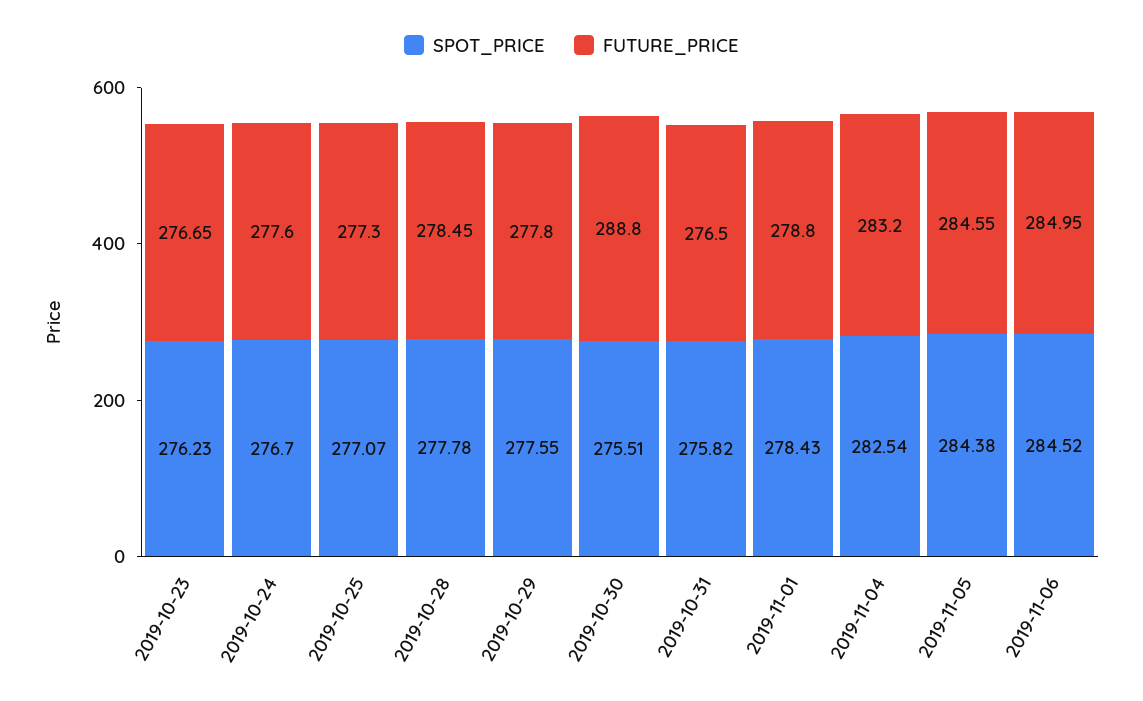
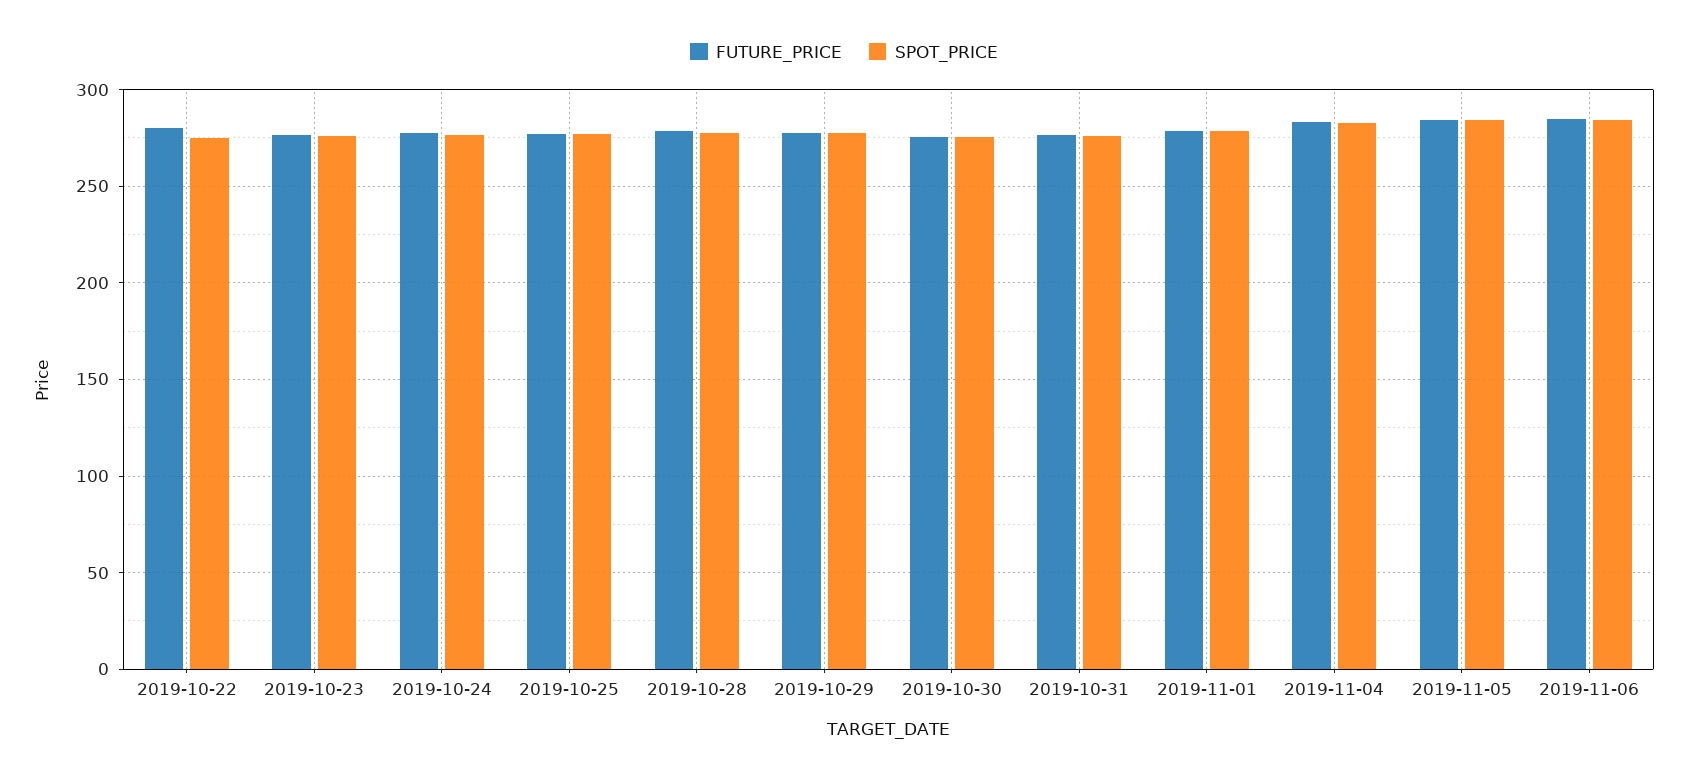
  {
    "SPOT_PRICE": {
      "2019-10-23": 276.23,
      "2019-10-24": 276.7,
      "2019-10-25": 277.07,
      "2019-10-28": 277.78,
      "2019-10-29": 277.55,
      "2019-10-30": 275.51,
      "2019-10-31": 275.82,
      "2019-11-01": 278.43,
      "2019-11-04": 282.54,
      "2019-11-05": 284.38,
-     "2019-11-06": 284.52
+     "2019-11-06": 284.52,
+     "2019-10-22": 275
    },
    "FUTURE_PRICE": {
      "2019-10-23": 276.65,
      "2019-10-24": 277.6,
      "2019-10-25": 277.3,
      "2019-10-28": 278.45,
      "2019-10-29": 277.8,
-     "2019-10-30": 288.8,
+     "2019-10-30": 275,
      "2019-10-31": 276.5,
      "2019-11-01": 278.8,
      "2019-11-04": 283.2,
      "2019-11-05": 284.55,
-     "2019-11-06": 284.95
+     "2019-11-06": 284.95,
+     "2019-10-22": 280
    }
  }

